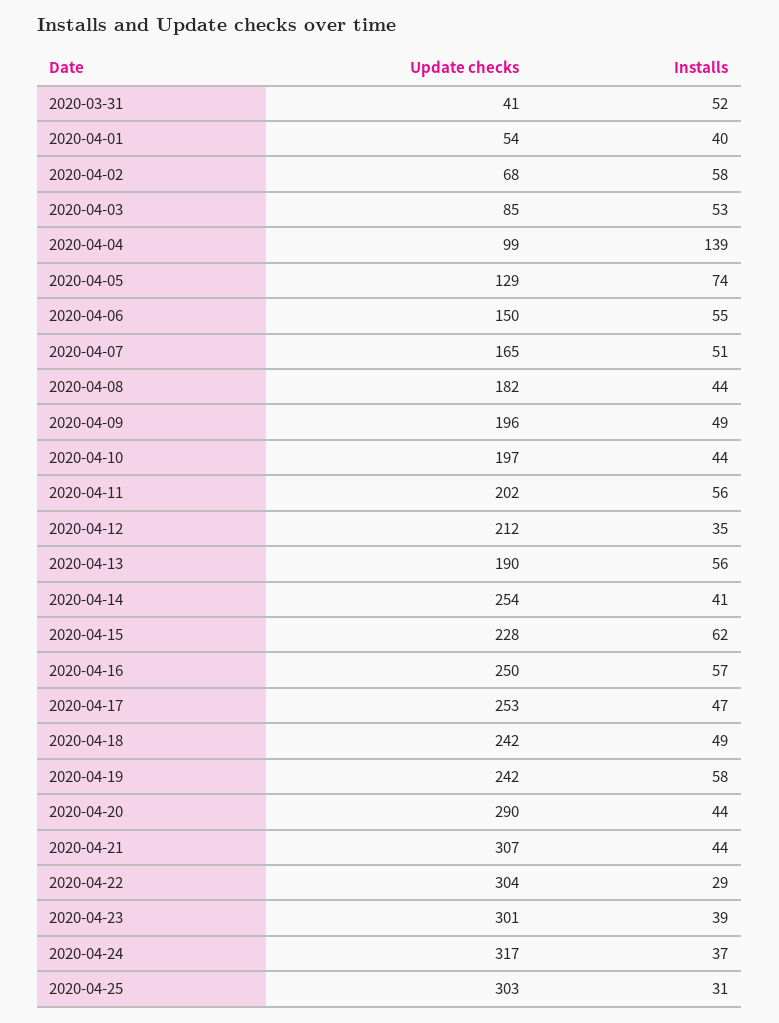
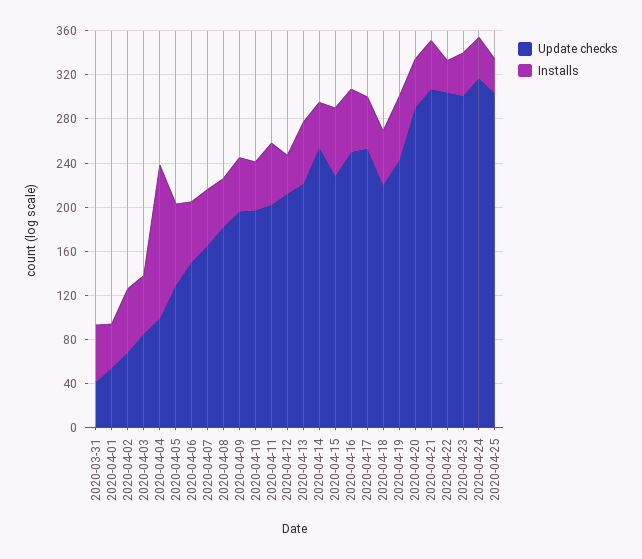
  {
    "Update checks": {
      "2020-03-31": 41,
      "2020-04-01": 54,
      "2020-04-02": 68,
      "2020-04-03": 85,
      "2020-04-04": 99,
      "2020-04-05": 129,
      "2020-04-06": 150,
      "2020-04-07": 165,
      "2020-04-08": 182,
      "2020-04-09": 196,
      "2020-04-10": 197,
      "2020-04-11": 202,
      "2020-04-12": 212,
-     "2020-04-13": 190,
+     "2020-04-13": 220,
      "2020-04-14": 254,
      "2020-04-15": 228,
      "2020-04-16": 250,
      "2020-04-17": 253,
-     "2020-04-18": 242,
+     "2020-04-18": 220,
      "2020-04-19": 242,
      "2020-04-20": 290,
      "2020-04-21": 307,
      "2020-04-22": 304,
      "2020-04-23": 301,
      "2020-04-24": 317,
      "2020-04-25": 303
    },
    "Installs": {
      "2020-03-31": 52,
      "2020-04-01": 40,
      "2020-04-02": 58,
      "2020-04-03": 53,
      "2020-04-04": 139,
      "2020-04-05": 74,
      "2020-04-06": 55,
      "2020-04-07": 51,
      "2020-04-08": 44,
      "2020-04-09": 49,
      "2020-04-10": 44,
      "2020-04-11": 56,
      "2020-04-12": 35,
      "2020-04-13": 56,
      "2020-04-14": 41,
      "2020-04-15": 62,
      "2020-04-16": 57,
      "2020-04-17": 47,
      "2020-04-18": 49,
      "2020-04-19": 58,
      "2020-04-20": 44,
      "2020-04-21": 44,
      "2020-04-22": 29,
      "2020-04-23": 39,
      "2020-04-24": 37,
      "2020-04-25": 31
    }
  }

